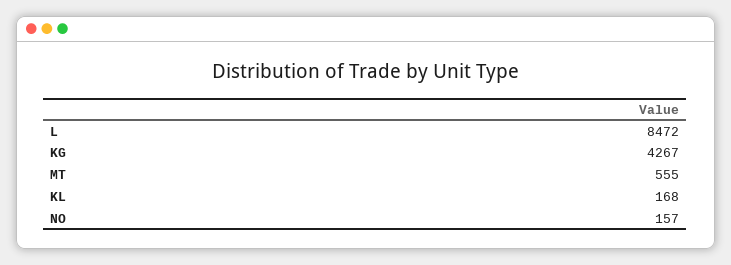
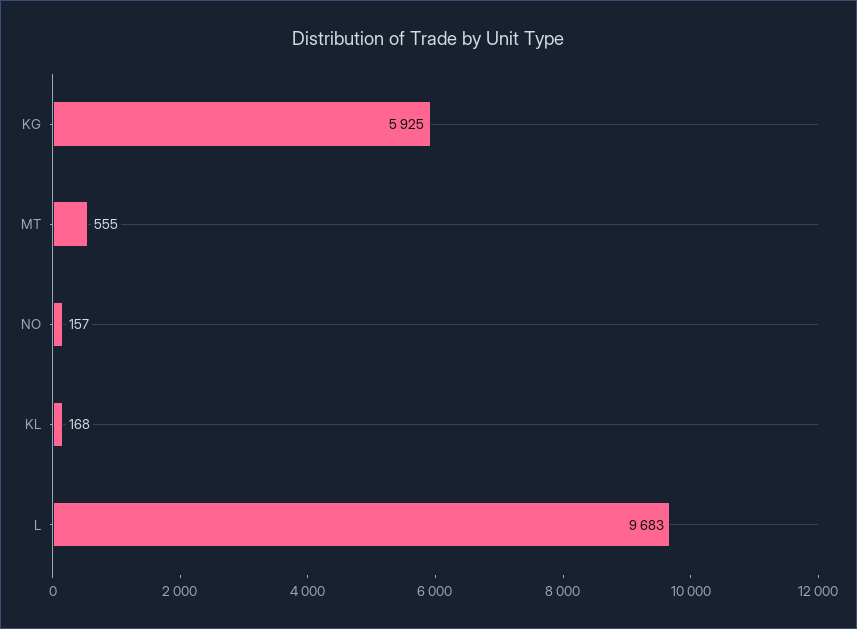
  {
-   "L": 8472,
+   "L": 9683,
-   "KG": 4267,
+   "KG": 5925,
    "MT": 555,
    "KL": 168,
    "NO": 157
  }

